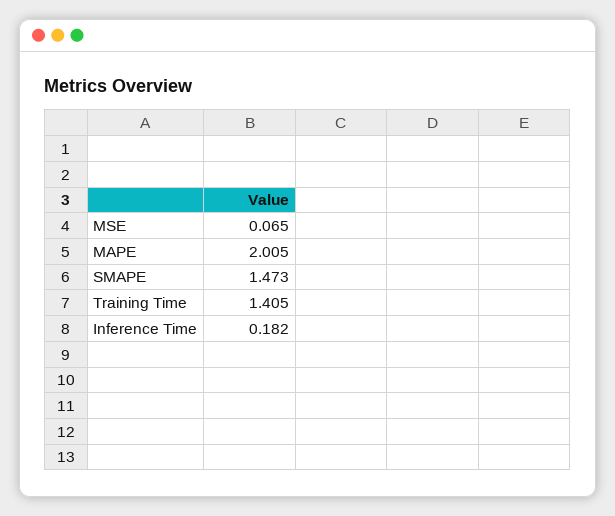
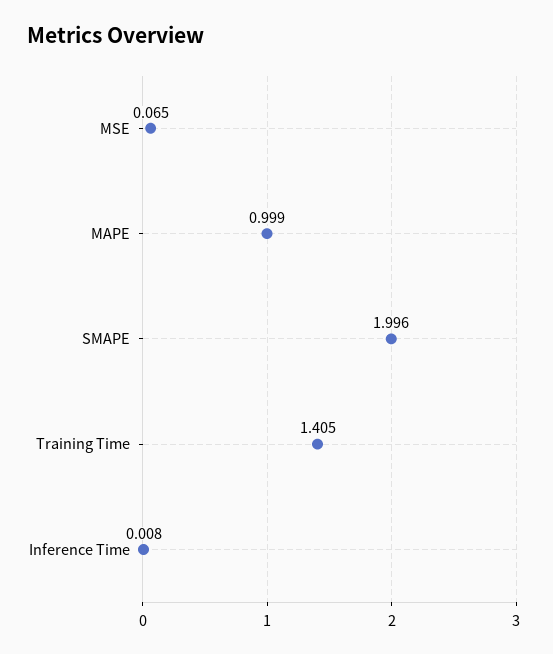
  {
    "MSE": 0.065,
-   "MAPE": 2.005,
+   "MAPE": 0.999,
-   "SMAPE": 1.473,
+   "SMAPE": 1.996,
    "Training Time": 1.405,
-   "Inference Time": 0.182
+   "Inference Time": 0.008
  }

